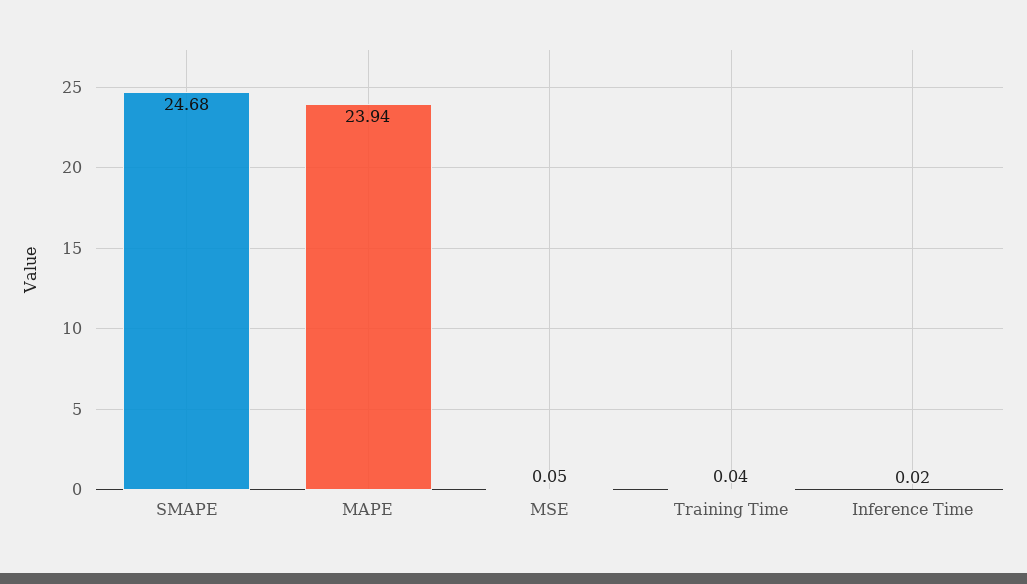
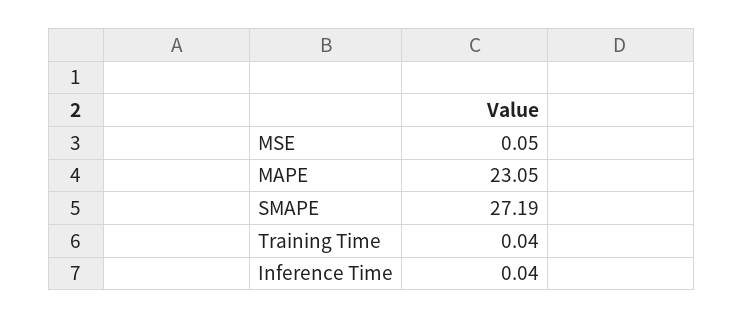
  {
-   "SMAPE": 24.68,
+   "SMAPE": 27.19,
-   "MAPE": 23.94,
+   "MAPE": 23.05,
    "MSE": 0.05,
    "Training Time": 0.04,
-   "Inference Time": 0.02
+   "Inference Time": 0.04
  }

